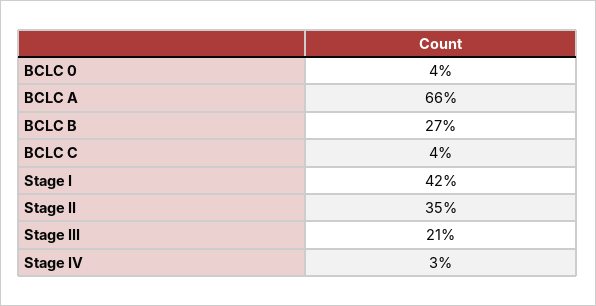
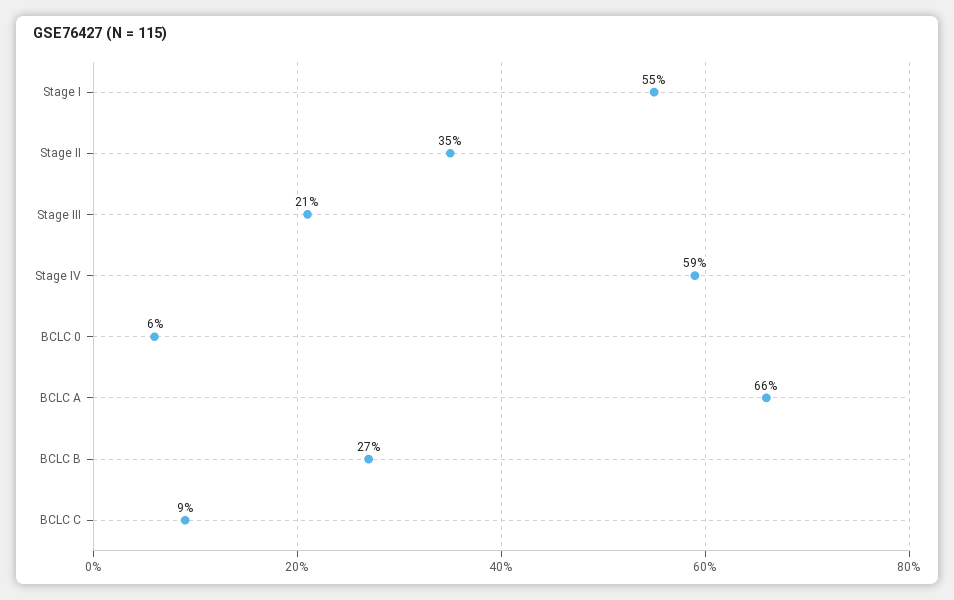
  {
-   "BCLC 0": 4,
+   "BCLC 0": 6,
    "BCLC A": 66,
    "BCLC B": 27,
-   "BCLC C": 4,
+   "BCLC C": 9,
-   "Stage I": 42,
+   "Stage I": 55,
    "Stage II": 35,
    "Stage III": 21,
-   "Stage IV": 3
+   "Stage IV": 59
  }

